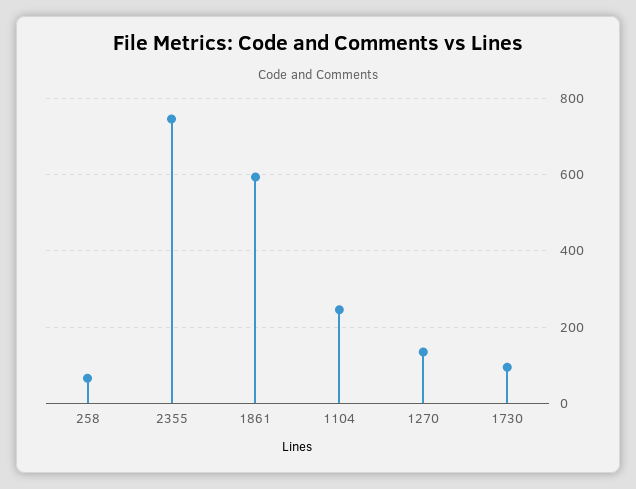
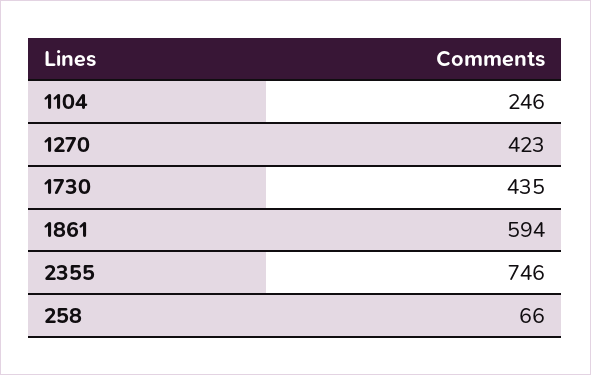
  {
    "258": 66,
    "2355": 746,
    "1861": 594,
    "1104": 246,
-   "1270": 140,
+   "1270": 423,
-   "1730": 100
+   "1730": 435
  }

